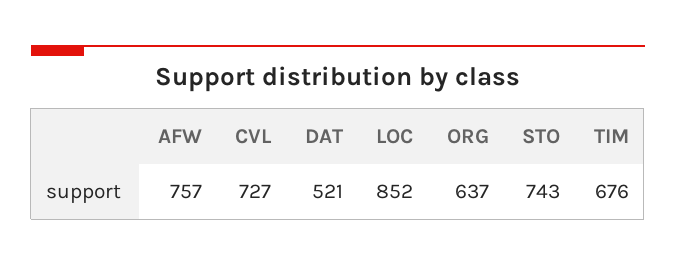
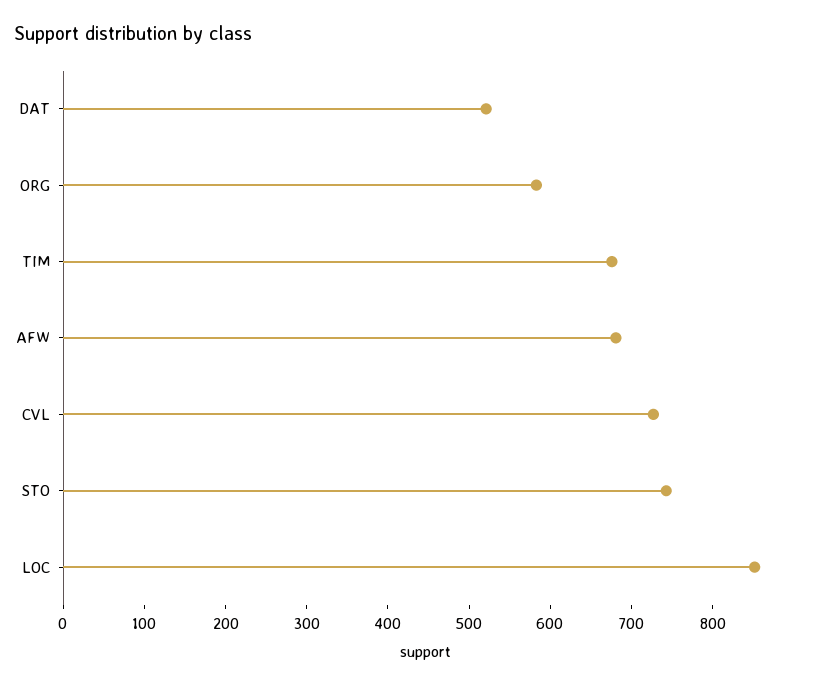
  {
-   "AFW": 757,
+   "AFW": 680,
    "CVL": 727,
    "DAT": 521,
    "LOC": 852,
-   "ORG": 637,
+   "ORG": 580,
    "STO": 743,
    "TIM": 676
  }

